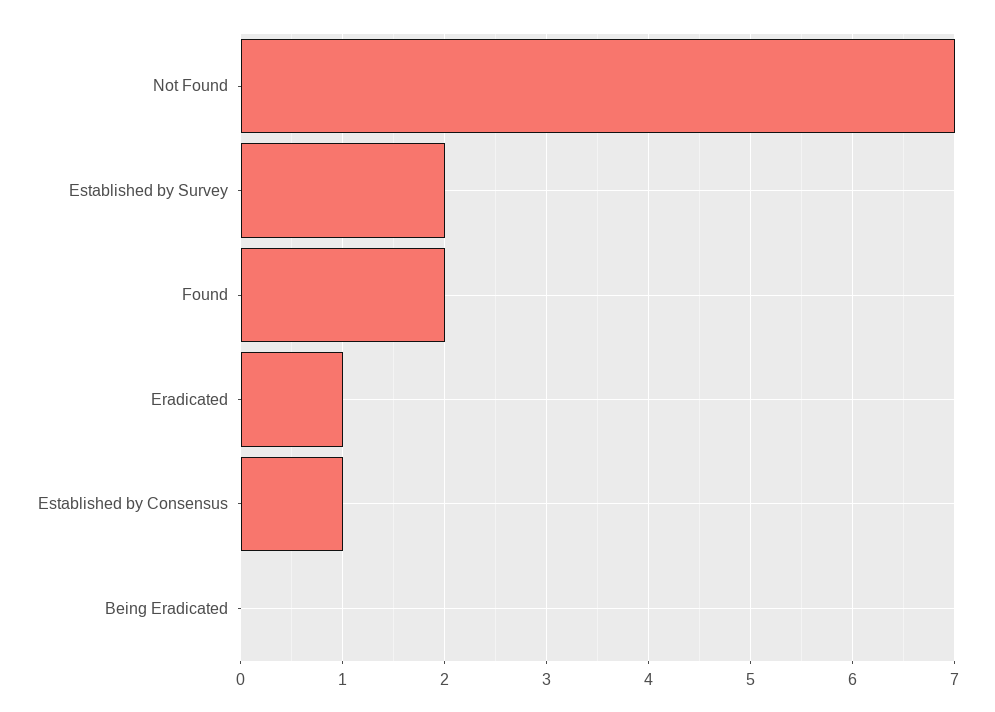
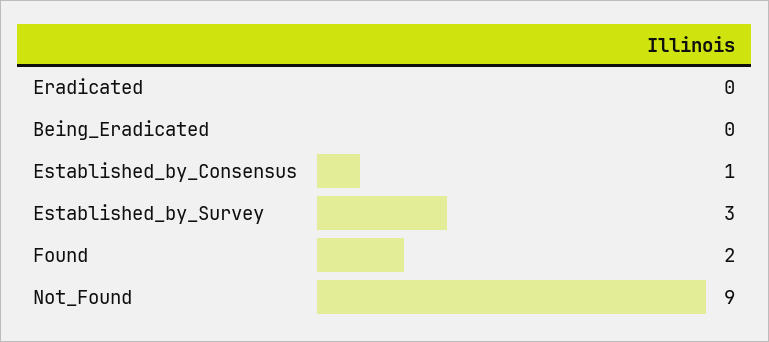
  {
-   "Not Found": 7,
+   "Not Found": 9,
-   "Established by Survey": 2,
+   "Established by Survey": 3,
    "Found": 2,
-   "Eradicated": 1,
+   "Eradicated": 0,
    "Established by Consensus": 1,
    "Being Eradicated": 0
  }

